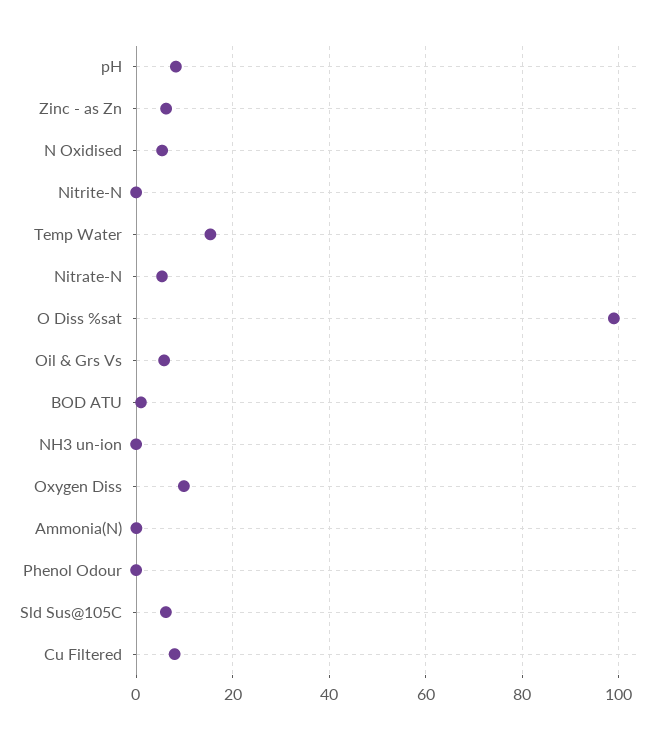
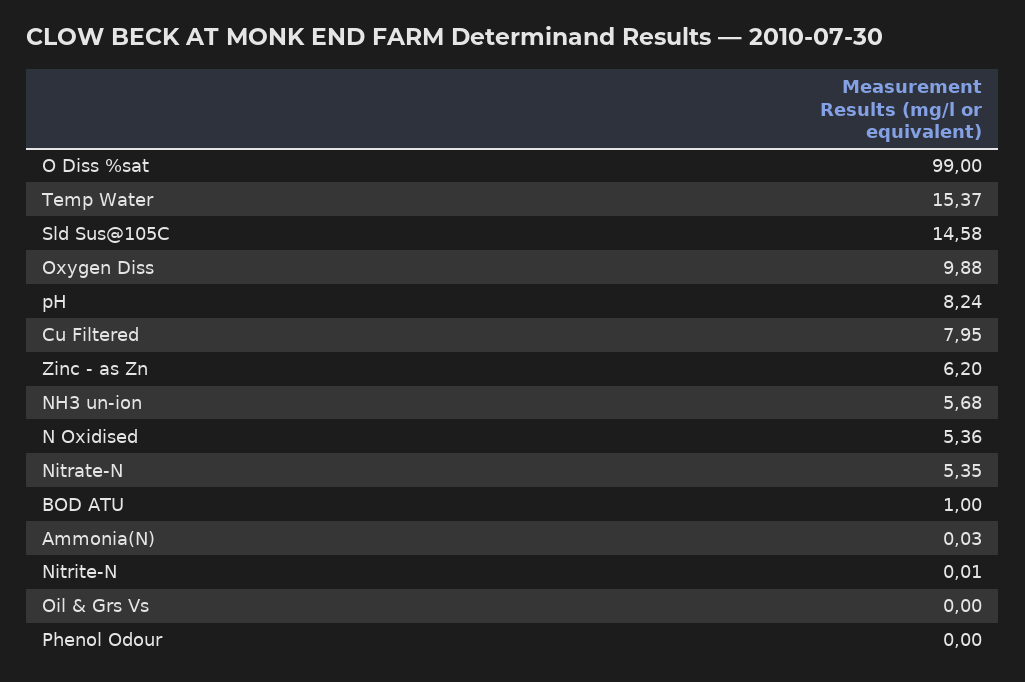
  {
    "pH": 8.24,
    "Zinc - as Zn": 6.2,
    "N Oxidised": 5.36,
    "Nitrite-N": 0.01,
    "Temp Water": 15.37,
    "Nitrate-N": 5.35,
    "O Diss %sat": 99,
-   "Oil & Grs Vs": 6,
+   "Oil & Grs Vs": 0,
    "BOD ATU": 1,
-   "NH3 un-ion": 0,
+   "NH3 un-ion": 5.68,
    "Oxygen Diss": 9.88,
    "Ammonia(N)": 0.03,
    "Phenol Odour": 0,
-   "Sld Sus@105C": 6,
+   "Sld Sus@105C": 14.58,
    "Cu Filtered": 7.95
  }

